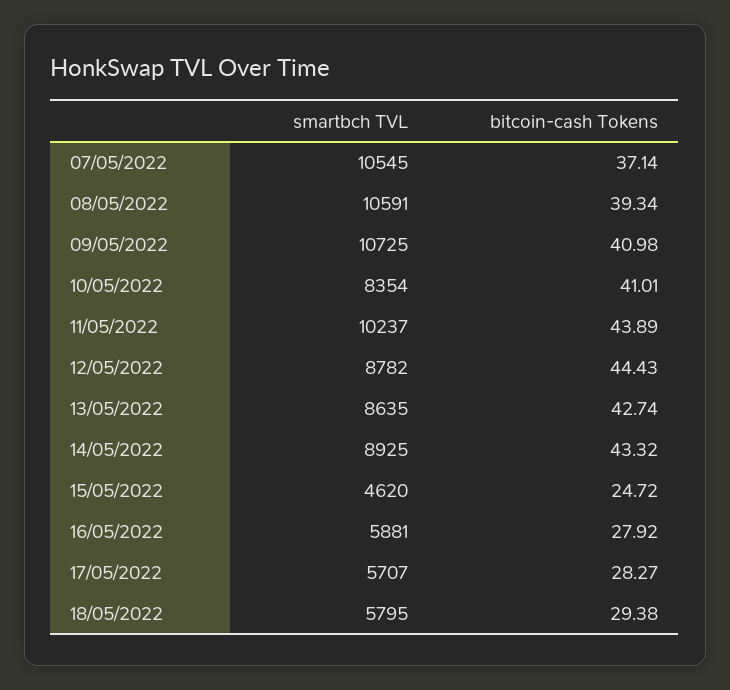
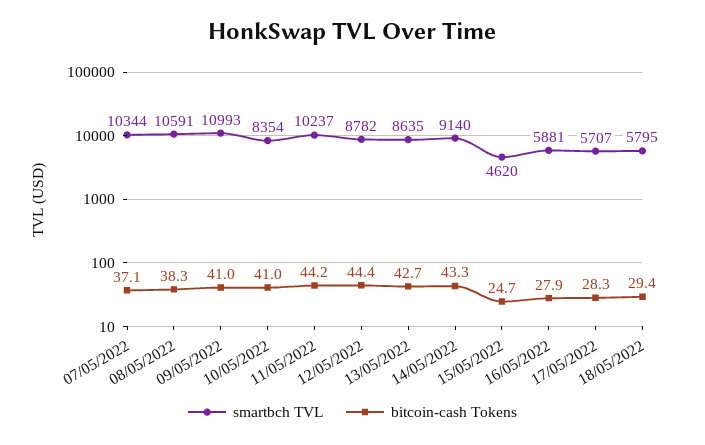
  {
    "smartbch TVL": {
-     "07/05/2022": 10545,
+     "07/05/2022": 10344,
      "08/05/2022": 10591,
-     "09/05/2022": 10725,
+     "09/05/2022": 10993,
      "10/05/2022": 8354,
      "11/05/2022": 10237,
      "12/05/2022": 8782,
      "13/05/2022": 8635,
-     "14/05/2022": 8925,
+     "14/05/2022": 9140,
      "15/05/2022": 4620,
      "16/05/2022": 5881,
      "17/05/2022": 5707,
      "18/05/2022": 5795
    },
    "bitcoin-cash Tokens": {
      "07/05/2022": 37.14,
-     "08/05/2022": 39.34,
+     "08/05/2022": 38.3,
      "09/05/2022": 40.98,
      "10/05/2022": 41.01,
-     "11/05/2022": 43.89,
+     "11/05/2022": 44.2,
      "12/05/2022": 44.43,
      "13/05/2022": 42.74,
      "14/05/2022": 43.32,
      "15/05/2022": 24.72,
      "16/05/2022": 27.92,
      "17/05/2022": 28.27,
      "18/05/2022": 29.38
    }
  }

